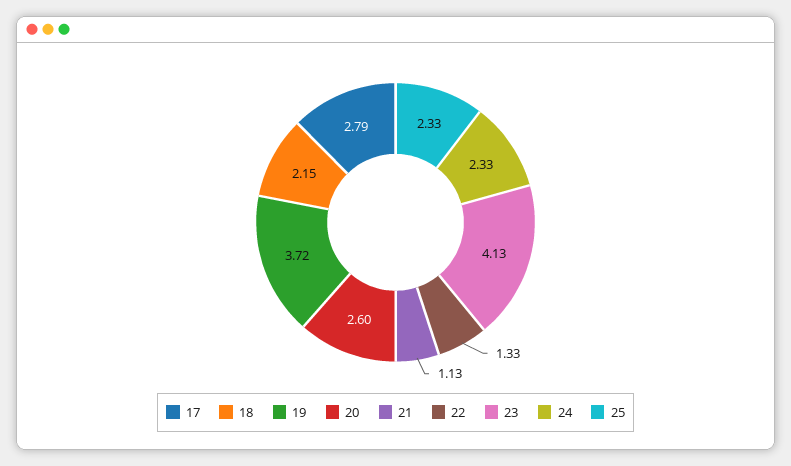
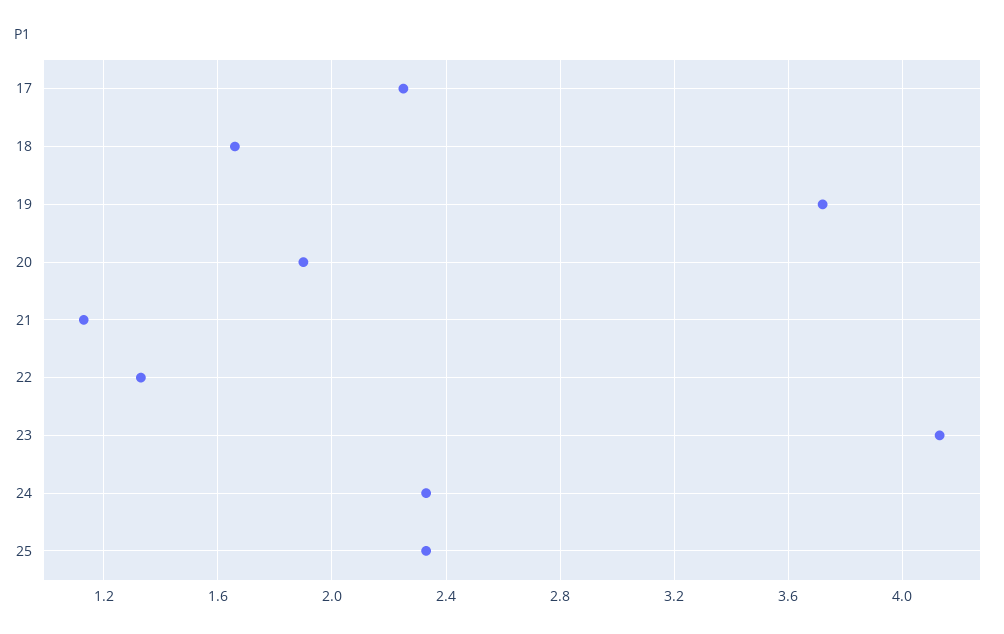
  {
-   "17": 2.79,
+   "17": 2.25,
-   "18": 2.15,
+   "18": 1.65,
    "19": 3.72,
-   "20": 2.6,
+   "20": 1.9,
    "21": 1.13,
    "22": 1.33,
    "23": 4.13,
    "24": 2.33,
    "25": 2.33
  }

